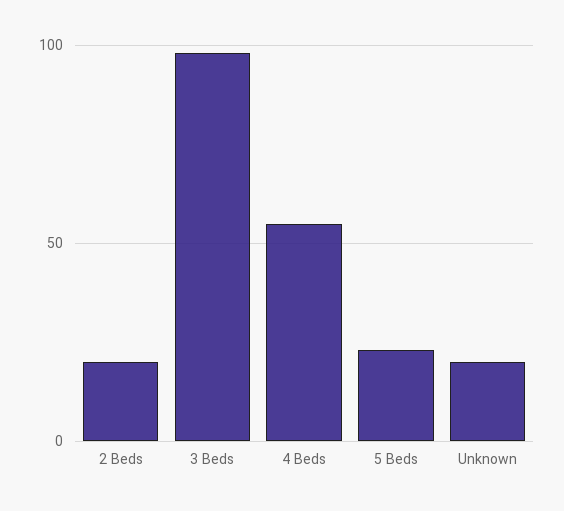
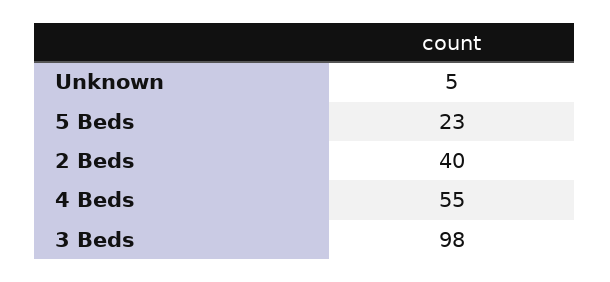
  {
-   "2 Beds": 20,
+   "2 Beds": 40,
    "3 Beds": 98,
    "4 Beds": 55,
    "5 Beds": 23,
-   "Unknown": 20
+   "Unknown": 5
  }

